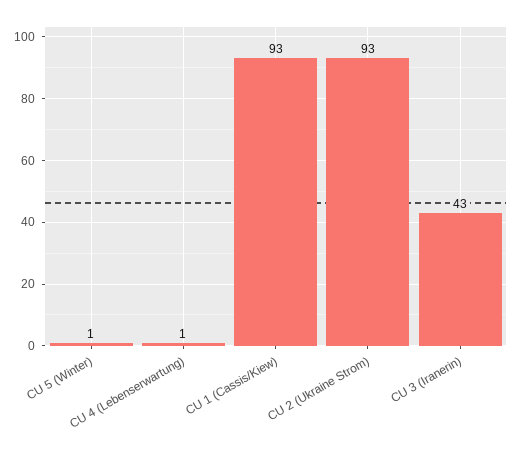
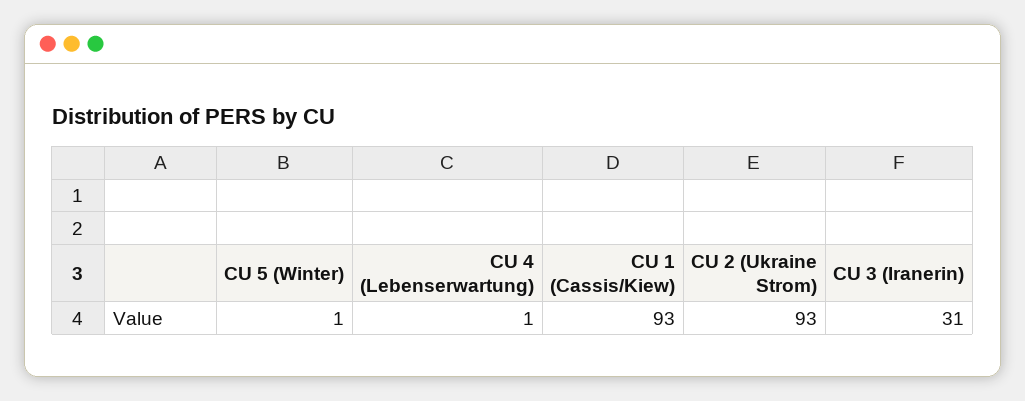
  {
    "CU 5 (Winter)": 1,
    "CU 4 (Lebenserwartung)": 1,
    "CU 1 (Cassis/Kiew)": 93,
    "CU 2 (Ukraine Strom)": 93,
-   "CU 3 (Iranerin)": 43
+   "CU 3 (Iranerin)": 31
  }

